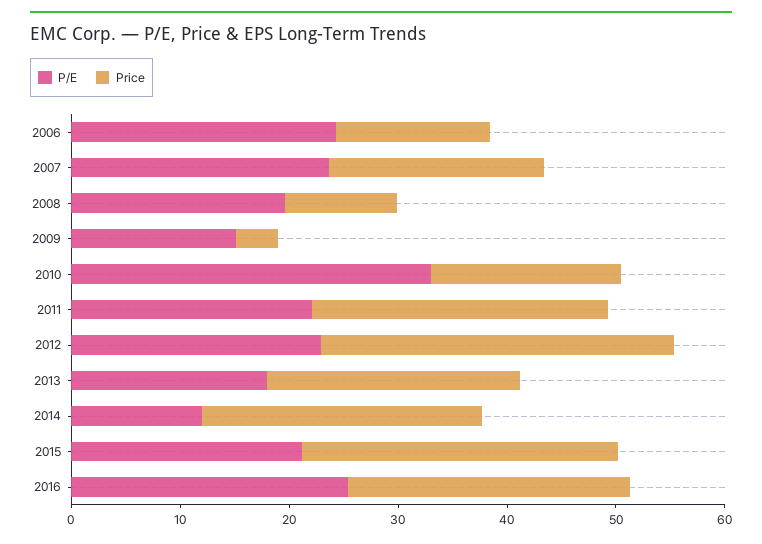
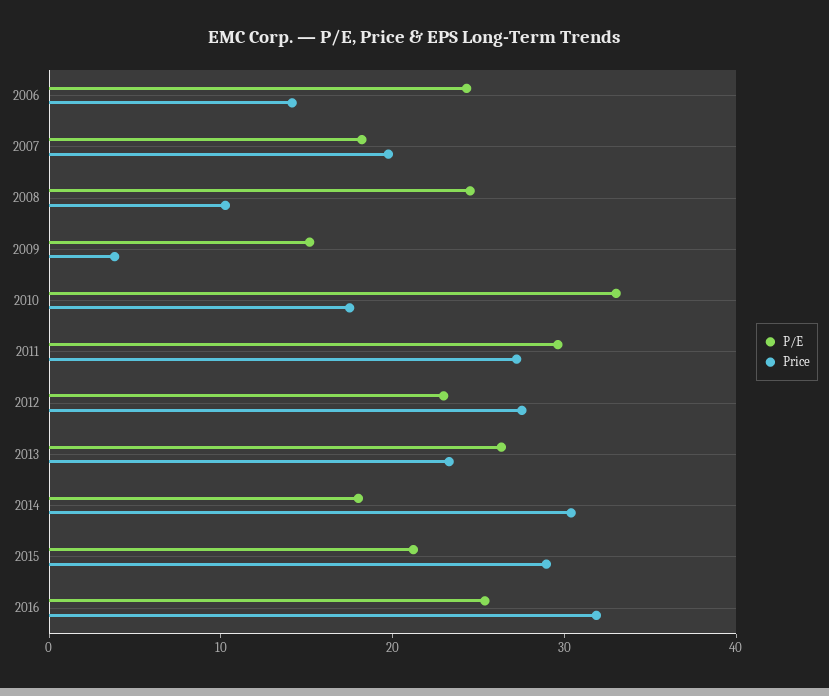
  {
    "P/E": {
      "2006": 24,
-     "2007": 24,
+     "2007": 18,
-     "2008": 20,
+     "2008": 24,
      "2009": 16,
      "2010": 34,
-     "2011": 22,
+     "2011": 30,
      "2012": 22,
-     "2013": 18,
+     "2013": 26,
-     "2014": 12,
+     "2014": 18,
      "2015": 22,
      "2016": 26
    },
    "Price": {
      "2006": 14,
      "2007": 20,
      "2008": 10,
      "2009": 4,
      "2010": 18,
      "2011": 28,
-     "2012": 32,
+     "2012": 28,
      "2013": 24,
-     "2014": 26,
+     "2014": 30,
      "2015": 28,
-     "2016": 26
+     "2016": 32
    }
  }

